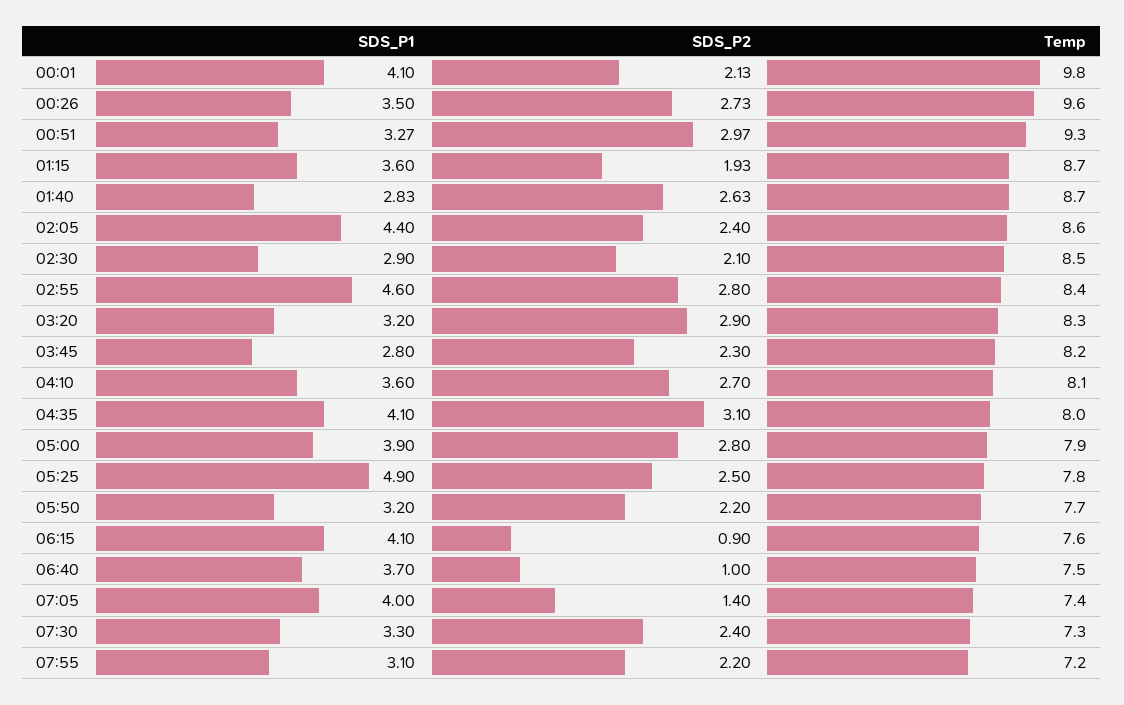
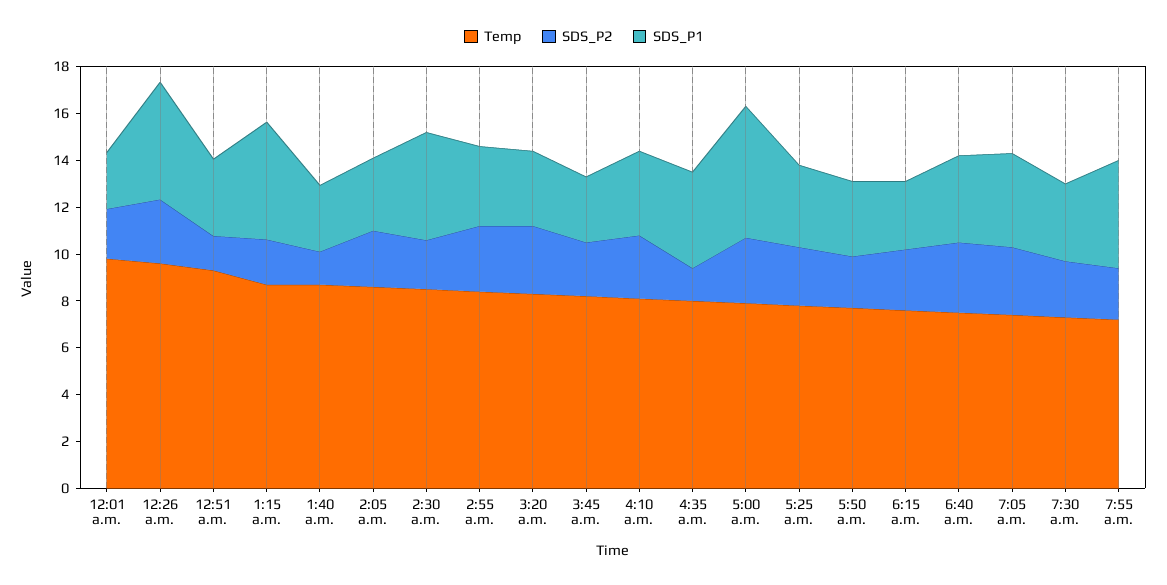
  {
    "SDS_P1": {
-     "00:01": 4.1,
+     "00:01": 2.5,
-     "00:26": 3.5,
+     "00:26": 5,
      "00:51": 3.27,
-     "01:15": 3.6,
+     "01:15": 5,
      "01:40": 2.83,
-     "02:05": 4.4,
+     "02:05": 3,
-     "02:30": 2.9,
+     "02:30": 4.5,
-     "02:55": 4.6,
+     "02:55": 3.5,
      "03:20": 3.2,
      "03:45": 2.8,
      "04:10": 3.6,
      "04:35": 4.1,
-     "05:00": 3.9,
+     "05:00": 5.5,
-     "05:25": 4.9,
+     "05:25": 3.5,
      "05:50": 3.2,
-     "06:15": 4.1,
+     "06:15": 3,
      "06:40": 3.7,
      "07:05": 4,
      "07:30": 3.3,
-     "07:55": 3.1
+     "07:55": 4.5
    },
    "SDS_P2": {
      "00:01": 2.13,
      "00:26": 2.73,
-     "00:51": 2.97,
+     "00:51": 1.5,
      "01:15": 1.93,
-     "01:40": 2.63,
+     "01:40": 1.5,
      "02:05": 2.4,
      "02:30": 2.1,
      "02:55": 2.8,
      "03:20": 2.9,
      "03:45": 2.3,
      "04:10": 2.7,
-     "04:35": 3.1,
+     "04:35": 1.5,
      "05:00": 2.8,
      "05:25": 2.5,
      "05:50": 2.2,
-     "06:15": 0.9,
+     "06:15": 2.5,
-     "06:40": 1,
+     "06:40": 3,
-     "07:05": 1.4,
+     "07:05": 3,
      "07:30": 2.4,
      "07:55": 2.2
    },
    "Temp": {
      "00:01": 9.8,
      "00:26": 9.6,
      "00:51": 9.3,
      "01:15": 8.7,
      "01:40": 8.7,
      "02:05": 8.6,
      "02:30": 8.5,
      "02:55": 8.4,
      "03:20": 8.3,
      "03:45": 8.2,
      "04:10": 8.1,
      "04:35": 8,
      "05:00": 7.9,
      "05:25": 7.8,
      "05:50": 7.7,
      "06:15": 7.6,
      "06:40": 7.5,
      "07:05": 7.4,
      "07:30": 7.3,
      "07:55": 7.2
    }
  }

